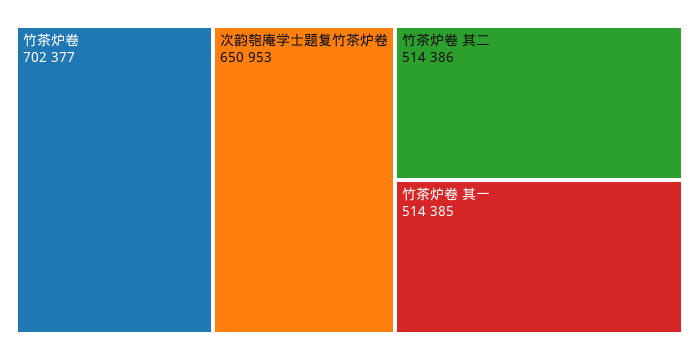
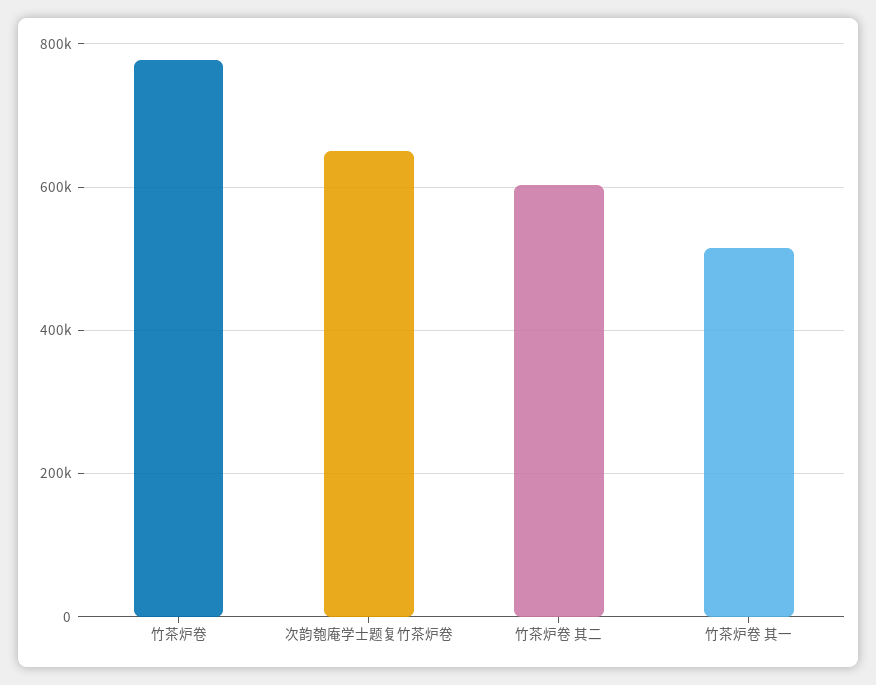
  {
-   "竹茶炉卷": 702377,
+   "竹茶炉卷": 780000,
    "次韵匏庵学士题复竹茶炉卷": 650953,
-   "竹茶炉卷 其二": 514386,
+   "竹茶炉卷 其二": 600000,
    "竹茶炉卷 其一": 514385
  }

